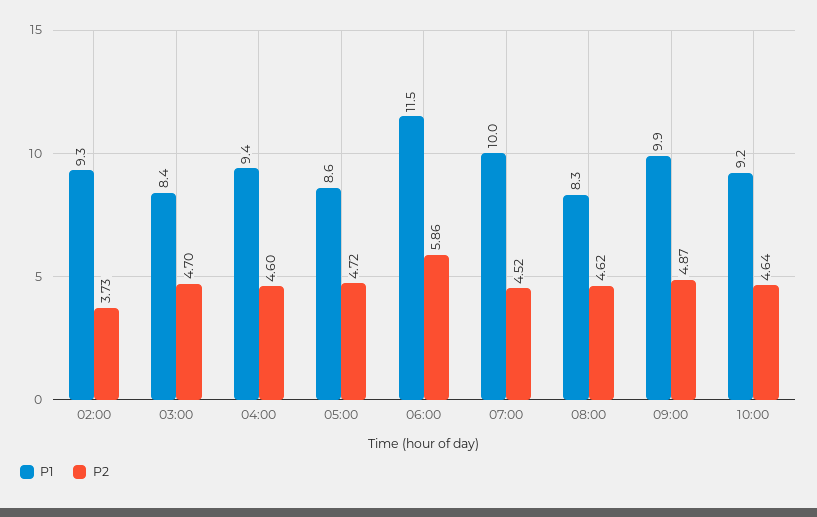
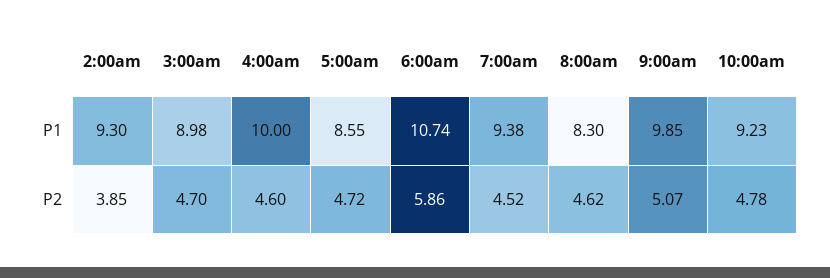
  {
    "P1": {
      "02:00": 9.3,
-     "03:00": 8.4,
+     "03:00": 8.98,
-     "04:00": 9.4,
+     "04:00": 10,
      "05:00": 8.55,
-     "06:00": 11.5,
+     "06:00": 10.74,
-     "07:00": 10,
+     "07:00": 9.38,
      "08:00": 8.3,
      "09:00": 9.85,
      "10:00": 9.23
    },
    "P2": {
-     "02:00": 3.73,
+     "02:00": 3.85,
      "03:00": 4.7,
      "04:00": 4.6,
      "05:00": 4.72,
      "06:00": 5.86,
      "07:00": 4.52,
      "08:00": 4.62,
-     "09:00": 4.87,
+     "09:00": 5.07,
-     "10:00": 4.64
+     "10:00": 4.78
    }
  }

